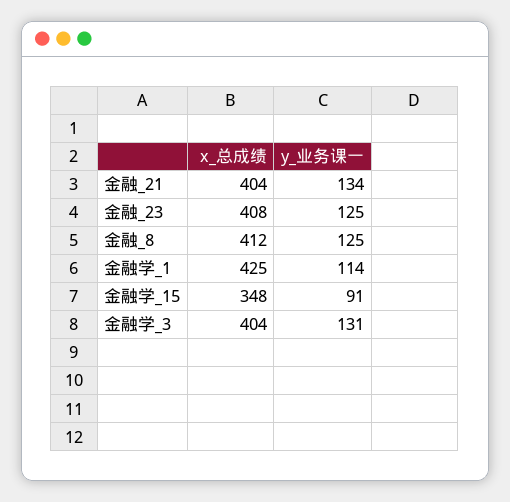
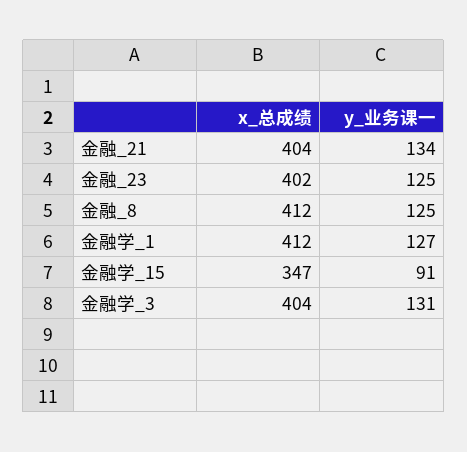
  {
    "x_总成绩": {
      "金融_21": 404,
-     "金融_23": 408,
+     "金融_23": 402,
      "金融_8": 412,
-     "金融学_1": 425,
+     "金融学_1": 412,
-     "金融学_15": 348,
+     "金融学_15": 347,
      "金融学_3": 404
    },
    "y_业务课一": {
      "金融_21": 134,
      "金融_23": 125,
      "金融_8": 125,
-     "金融学_1": 114,
+     "金融学_1": 127,
      "金融学_15": 91,
      "金融学_3": 131
    }
  }

